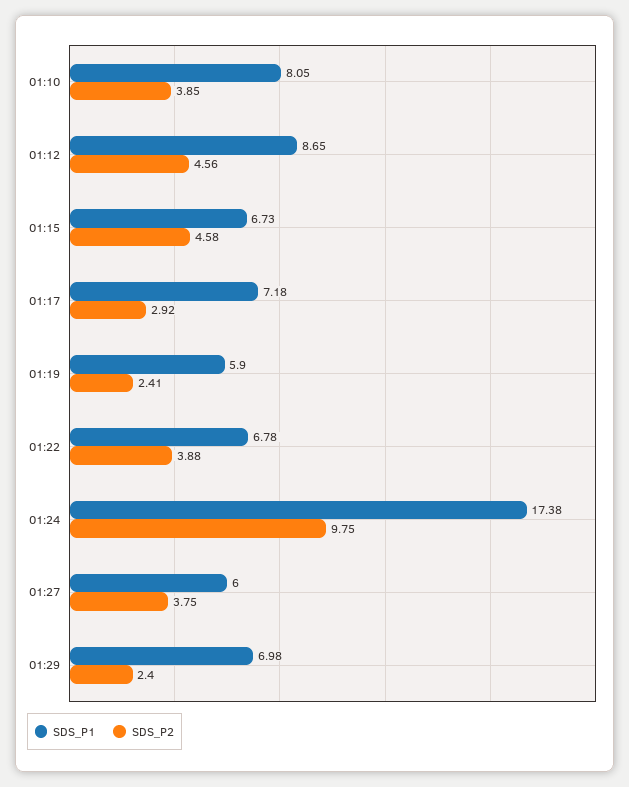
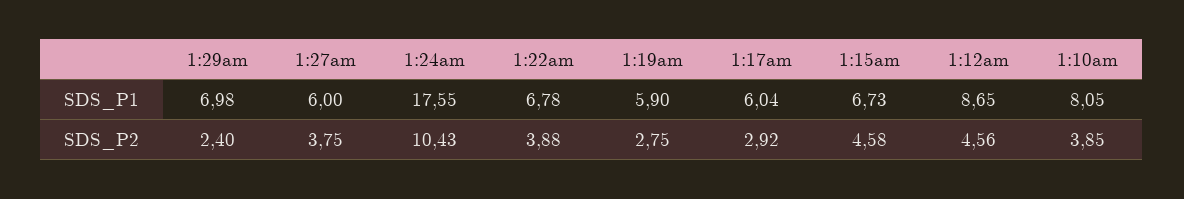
  {
    "SDS_P1": {
      "01:10": 8.05,
      "01:12": 8.65,
      "01:15": 6.73,
-     "01:17": 7.18,
+     "01:17": 6.04,
      "01:19": 5.9,
      "01:22": 6.78,
-     "01:24": 17.38,
+     "01:24": 17.55,
      "01:27": 6,
      "01:29": 6.98
    },
    "SDS_P2": {
      "01:10": 3.85,
      "01:12": 4.56,
      "01:15": 4.58,
      "01:17": 2.92,
-     "01:19": 2.41,
+     "01:19": 2.75,
      "01:22": 3.88,
-     "01:24": 9.75,
+     "01:24": 10.43,
      "01:27": 3.75,
      "01:29": 2.4
    }
  }

